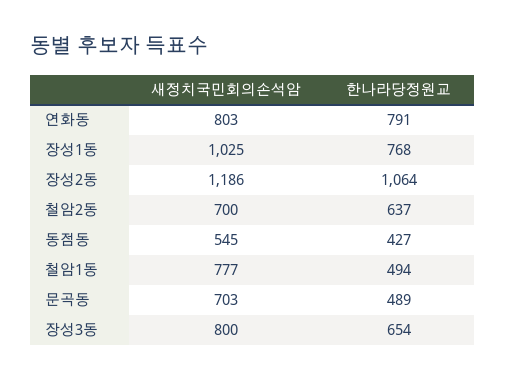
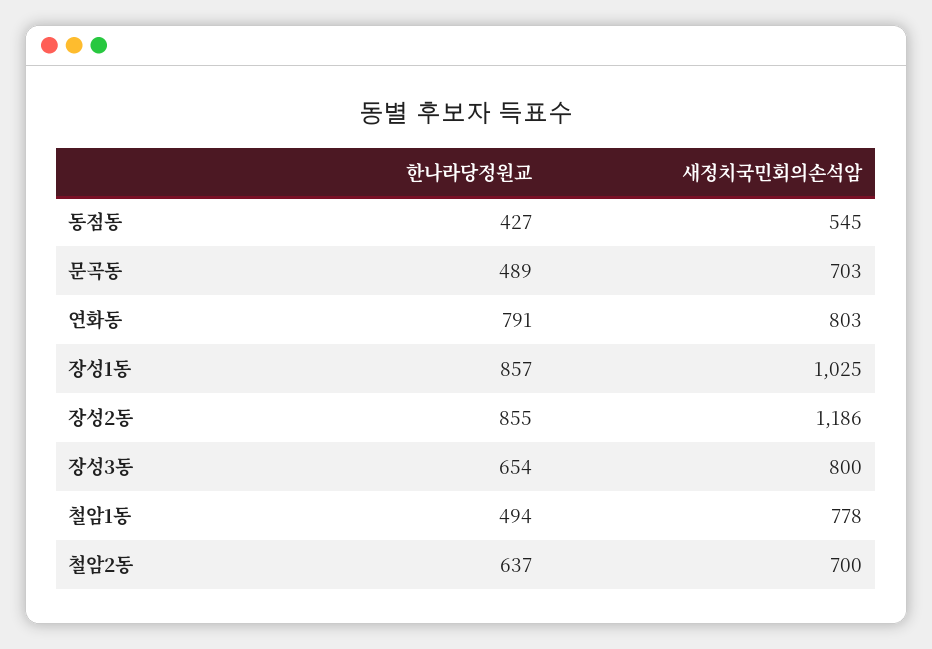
  {
    "새정치국민회의손석암": {
      "연화동": 803,
      "장성1동": 1025,
      "장성2동": 1186,
      "철암2동": 700,
      "동점동": 545,
-     "철암1동": 777,
+     "철암1동": 778,
      "문곡동": 703,
      "장성3동": 800
    },
    "한나라당정원교": {
      "연화동": 791,
-     "장성1동": 768,
+     "장성1동": 857,
-     "장성2동": 1064,
+     "장성2동": 855,
      "철암2동": 637,
      "동점동": 427,
      "철암1동": 494,
      "문곡동": 489,
      "장성3동": 654
    }
  }

